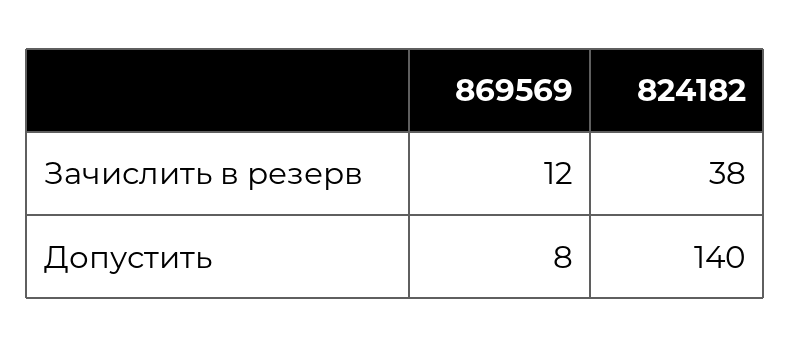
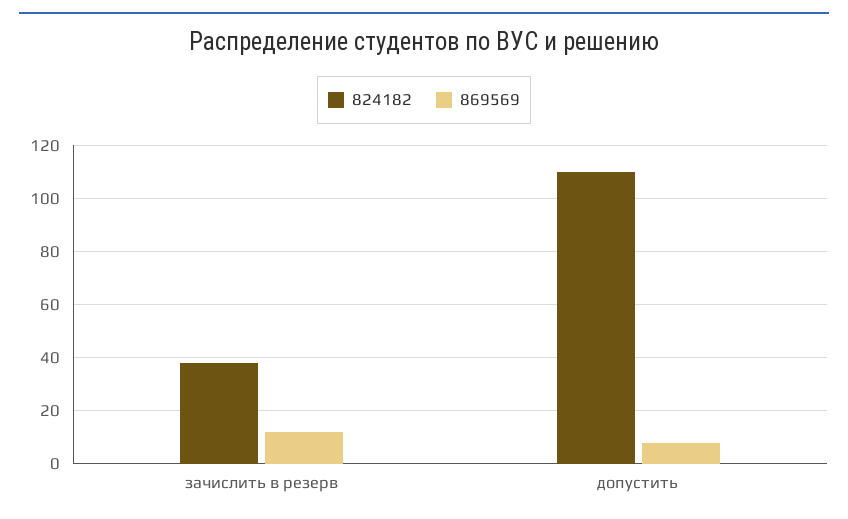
  {
    "869569": {
      "Зачислить в резерв": 12,
      "Допустить": 8
    },
    "824182": {
      "Зачислить в резерв": 38,
-     "Допустить": 140
+     "Допустить": 110
    }
  }

